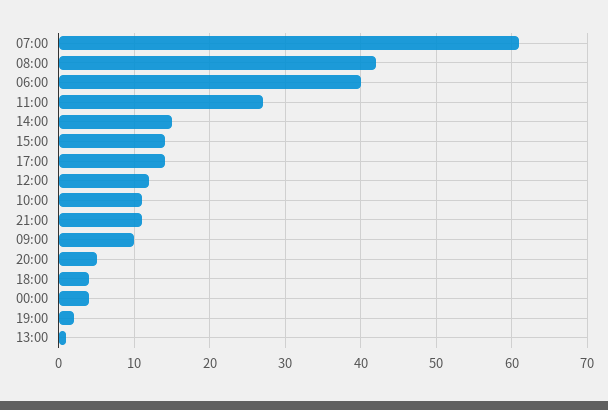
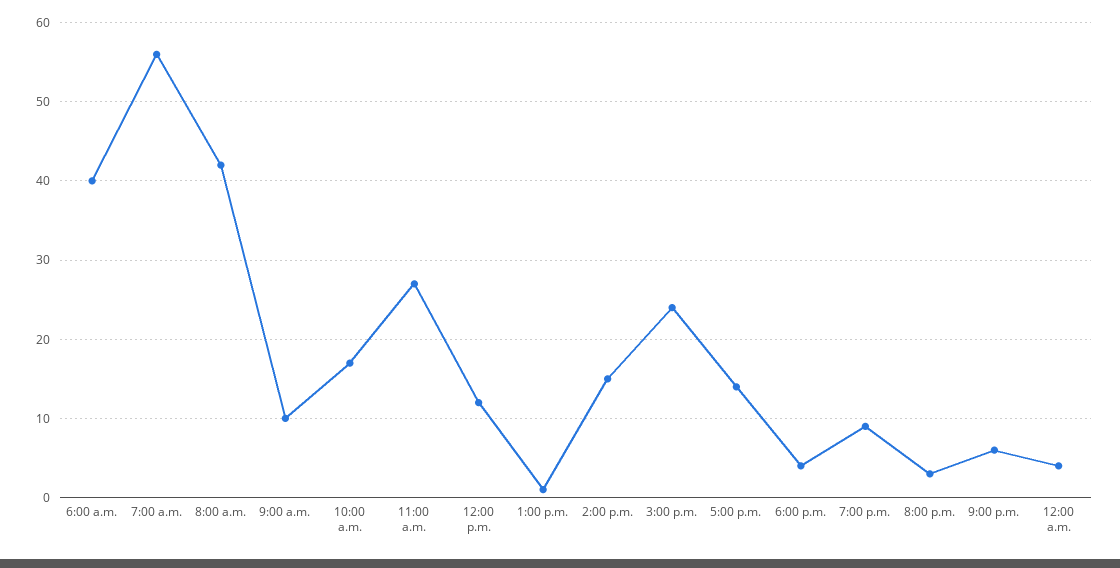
  {
-   "07:00": 61,
+   "07:00": 56,
    "08:00": 42,
    "06:00": 40,
    "11:00": 27,
    "14:00": 15,
-   "15:00": 14,
+   "15:00": 24,
    "17:00": 14,
    "12:00": 12,
-   "10:00": 11,
+   "10:00": 17,
-   "21:00": 11,
+   "21:00": 6,
    "09:00": 10,
-   "20:00": 5,
+   "20:00": 3,
    "18:00": 4,
    "00:00": 4,
-   "19:00": 2,
+   "19:00": 9,
    "13:00": 1
  }

